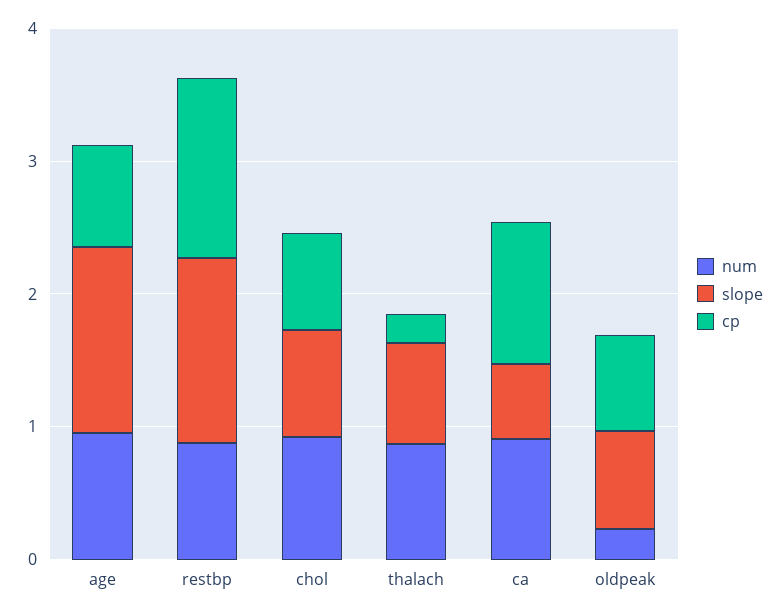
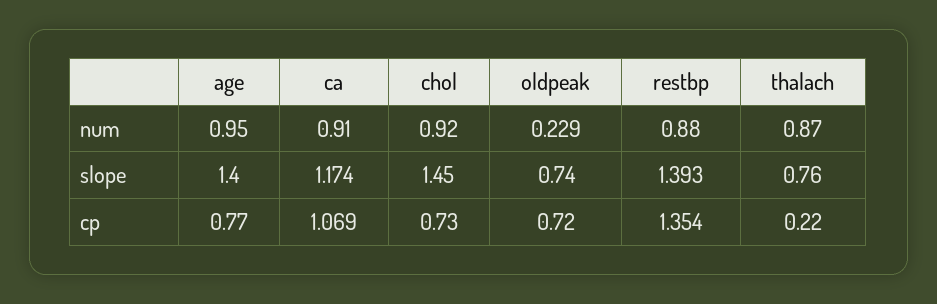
  {
    "num": {
      "age": 0.95,
      "restbp": 0.88,
      "chol": 0.92,
      "thalach": 0.87,
      "ca": 0.91,
      "oldpeak": 0.229
    },
    "slope": {
      "age": 1.4,
      "restbp": 1.393,
-     "chol": 0.8,
+     "chol": 1.45,
      "thalach": 0.76,
-     "ca": 0.6,
+     "ca": 1.174,
      "oldpeak": 0.74
    },
    "cp": {
      "age": 0.77,
      "restbp": 1.354,
      "chol": 0.73,
      "thalach": 0.22,
      "ca": 1.069,
      "oldpeak": 0.72
    }
  }

